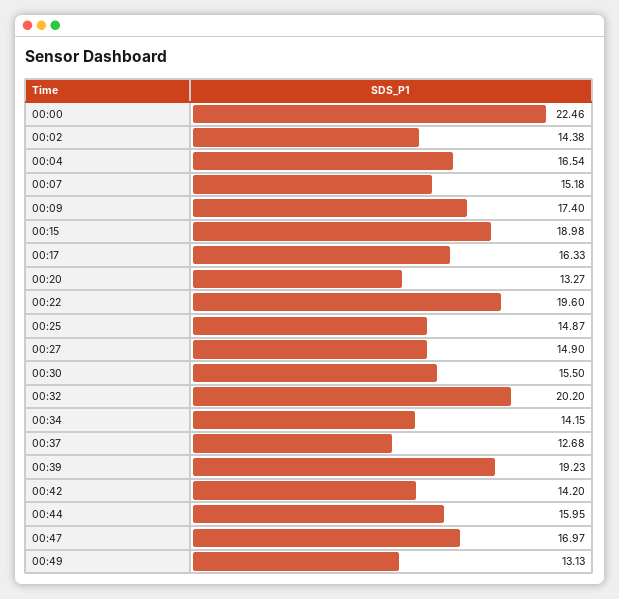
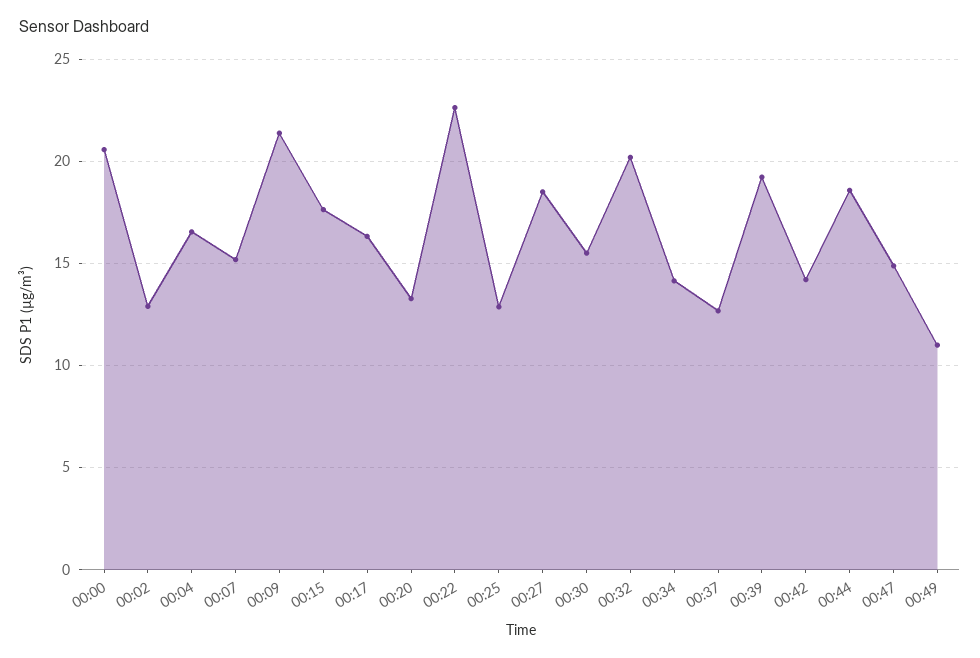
  {
-   "00:00": 22.46,
+   "00:00": 20.5,
-   "00:02": 14.38,
+   "00:02": 13,
    "00:04": 16.54,
    "00:07": 15.18,
-   "00:09": 17.4,
+   "00:09": 21.5,
-   "00:15": 18.98,
+   "00:15": 17.5,
    "00:17": 16.33,
    "00:20": 13.27,
-   "00:22": 19.6,
+   "00:22": 22.5,
-   "00:25": 14.87,
+   "00:25": 13,
-   "00:27": 14.9,
+   "00:27": 18.5,
    "00:30": 15.5,
    "00:32": 20.2,
    "00:34": 14.15,
    "00:37": 12.68,
    "00:39": 19.23,
    "00:42": 14.2,
-   "00:44": 15.95,
+   "00:44": 18.5,
-   "00:47": 16.97,
+   "00:47": 15,
-   "00:49": 13.13
+   "00:49": 11
  }

